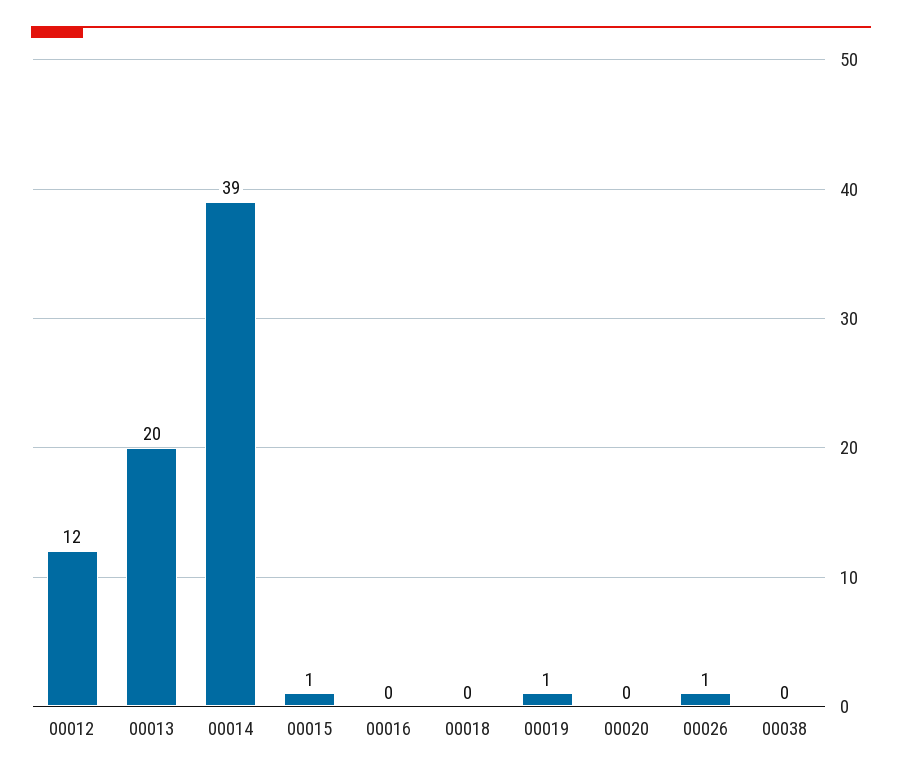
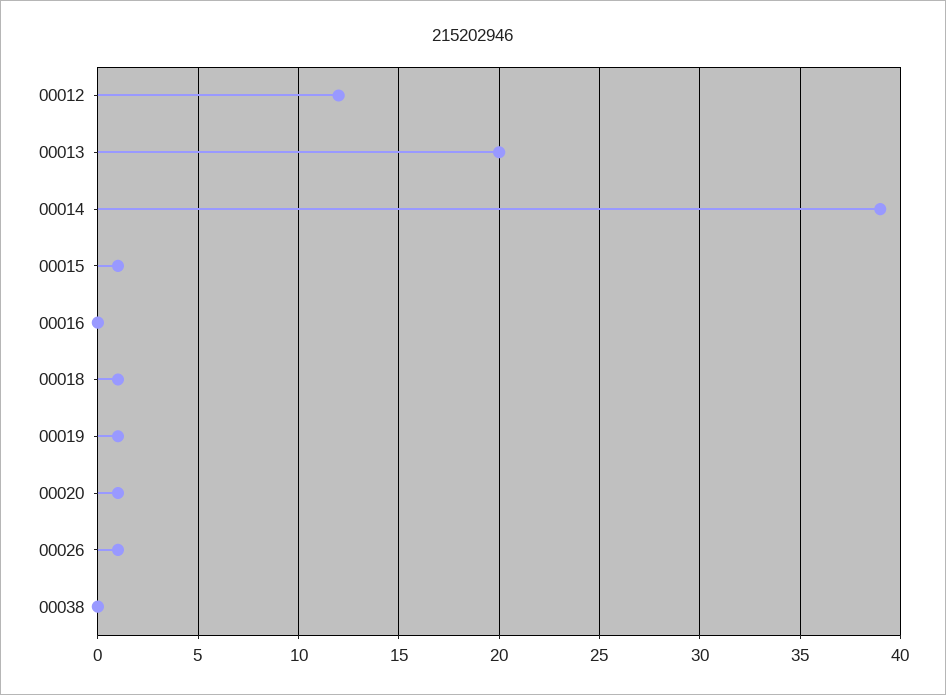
  {
    "00012": 12,
    "00013": 20,
    "00014": 39,
    "00015": 1,
    "00016": 0,
-   "00018": 0,
+   "00018": 1,
    "00019": 1,
-   "00020": 0,
+   "00020": 1,
    "00026": 1,
    "00038": 0
  }

